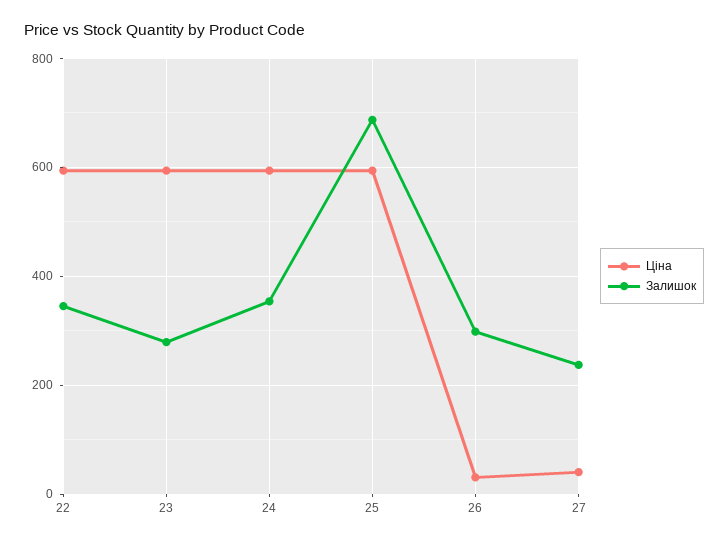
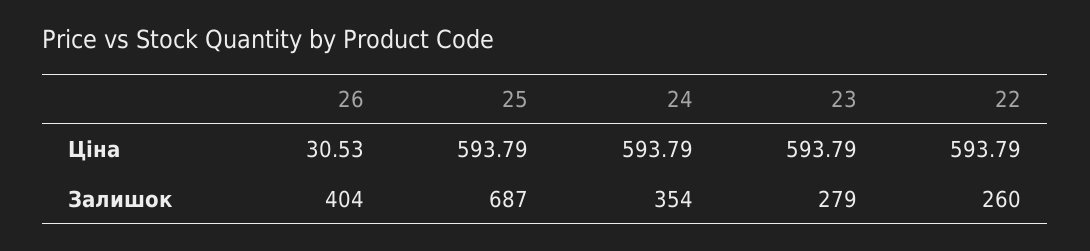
  {
    "Ціна": {
      "22": 593.79,
      "23": 593.79,
      "24": 593.79,
      "25": 593.79,
-     "26": 30.53,
+     "26": 30.53
-     "27": 40
    },
    "Залишок": {
-     "22": 340,
+     "22": 260,
      "23": 279,
      "24": 354,
      "25": 687,
-     "26": 300,
+     "26": 404
-     "27": 240
    }
  }

